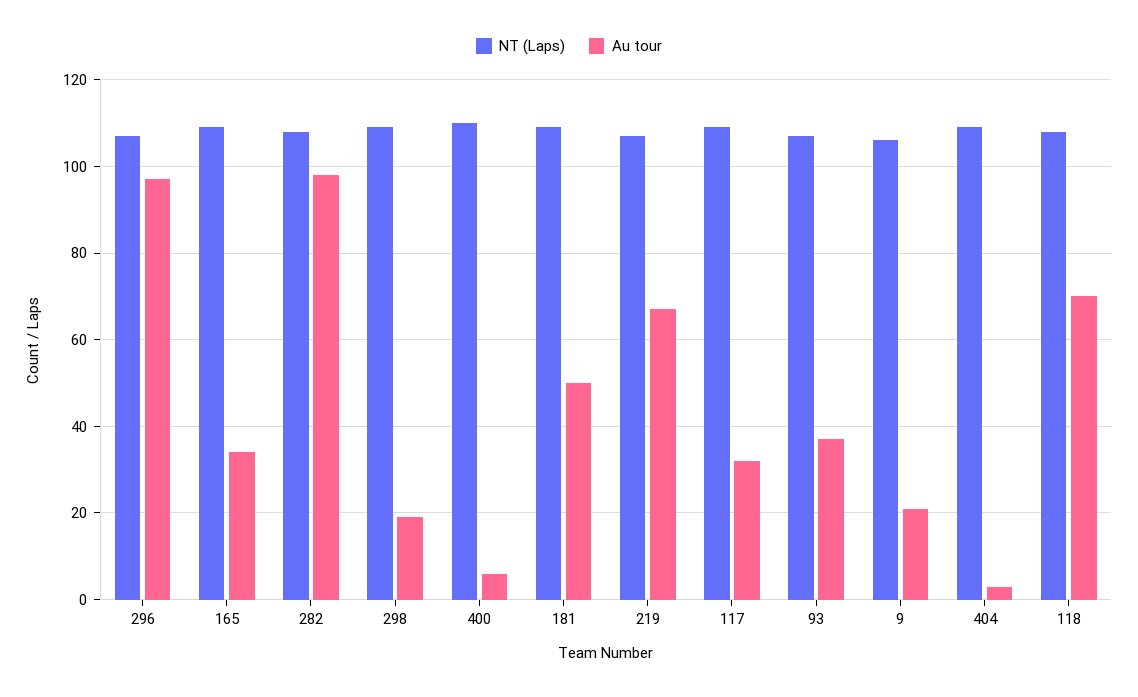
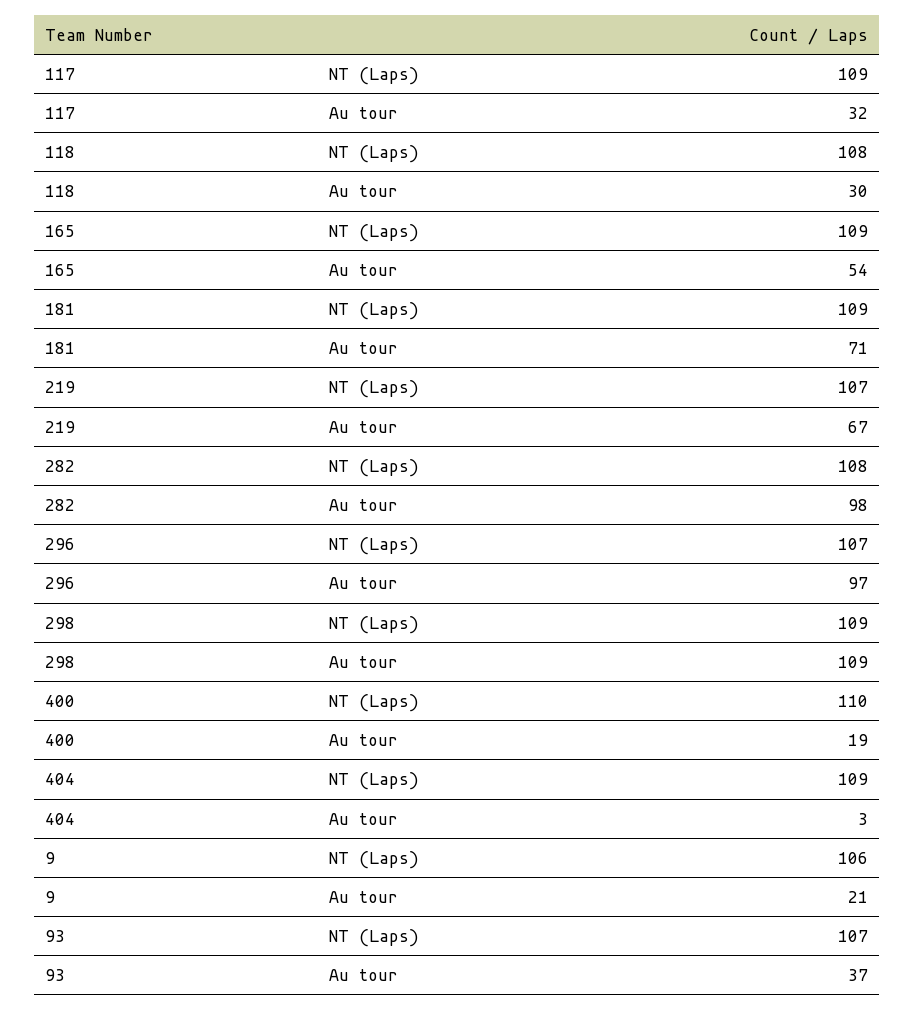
  {
    "NT (Laps)": {
      "296": 107,
      "165": 109,
      "282": 108,
      "298": 109,
      "400": 110,
      "181": 109,
      "219": 107,
      "117": 109,
      "93": 107,
      "9": 106,
      "404": 109,
      "118": 108
    },
    "Au tour": {
      "296": 97,
-     "165": 35,
+     "165": 54,
      "282": 98,
-     "298": 20,
+     "298": 109,
-     "400": 5,
+     "400": 19,
-     "181": 50,
+     "181": 71,
      "219": 67,
      "117": 32,
      "93": 37,
      "9": 21,
      "404": 3,
-     "118": 70
+     "118": 30
    }
  }

